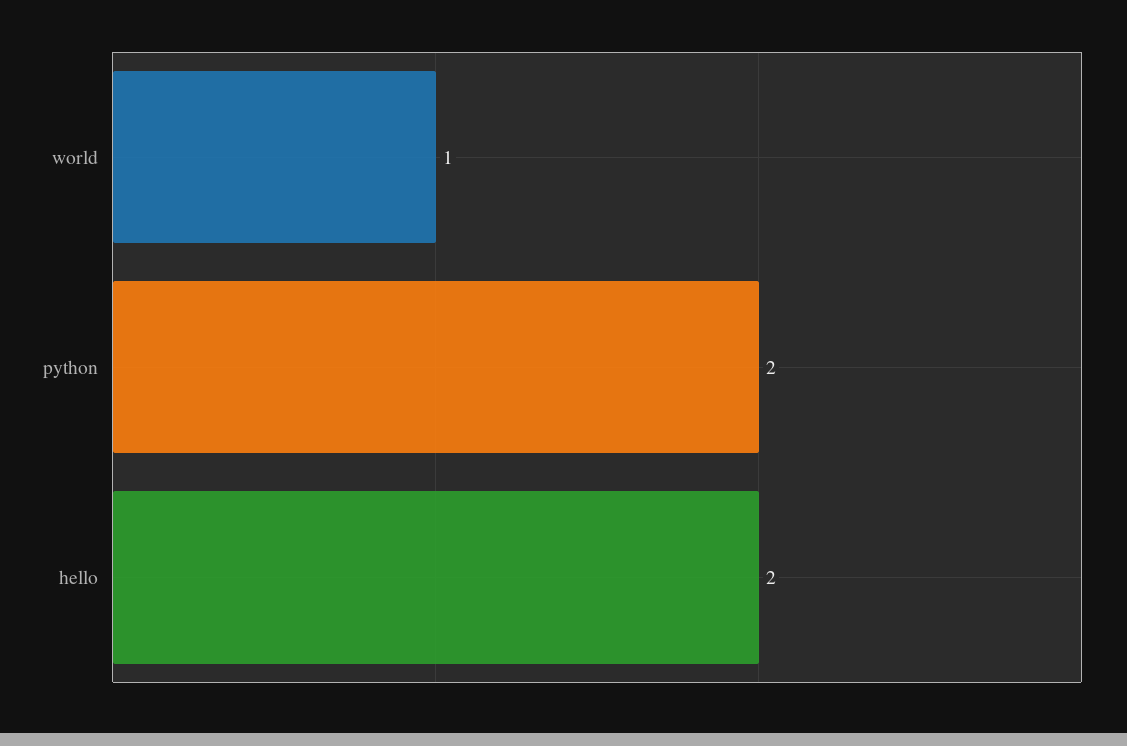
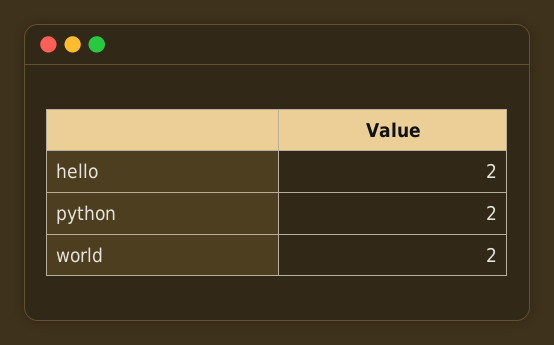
  {
-   "world": 1,
+   "world": 2,
    "python": 2,
    "hello": 2
  }

